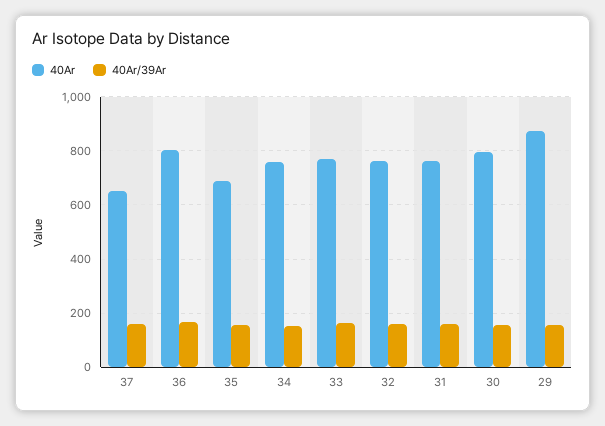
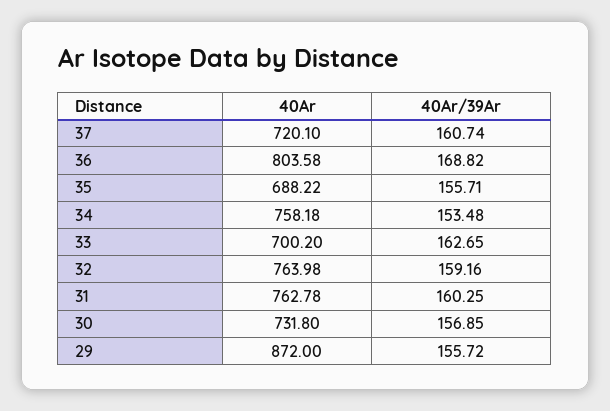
  {
    "40Ar": {
-     "37": 650,
+     "37": 720.1,
      "36": 803.58,
      "35": 688.22,
      "34": 758.18,
-     "33": 775,
+     "33": 700.2,
      "32": 763.98,
      "31": 762.78,
-     "30": 800,
+     "30": 731.8,
      "29": 872
    },
    "40Ar/39Ar": {
      "37": 160.74,
      "36": 168.82,
      "35": 155.71,
      "34": 153.48,
      "33": 162.65,
      "32": 159.16,
      "31": 160.25,
      "30": 156.85,
      "29": 155.72
    }
  }

